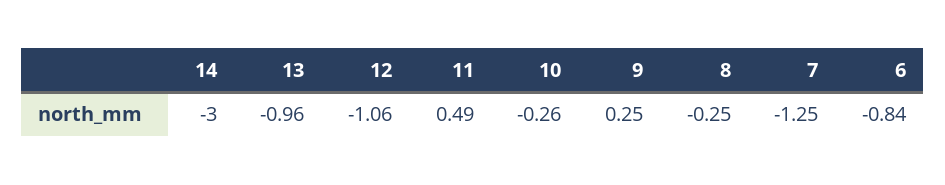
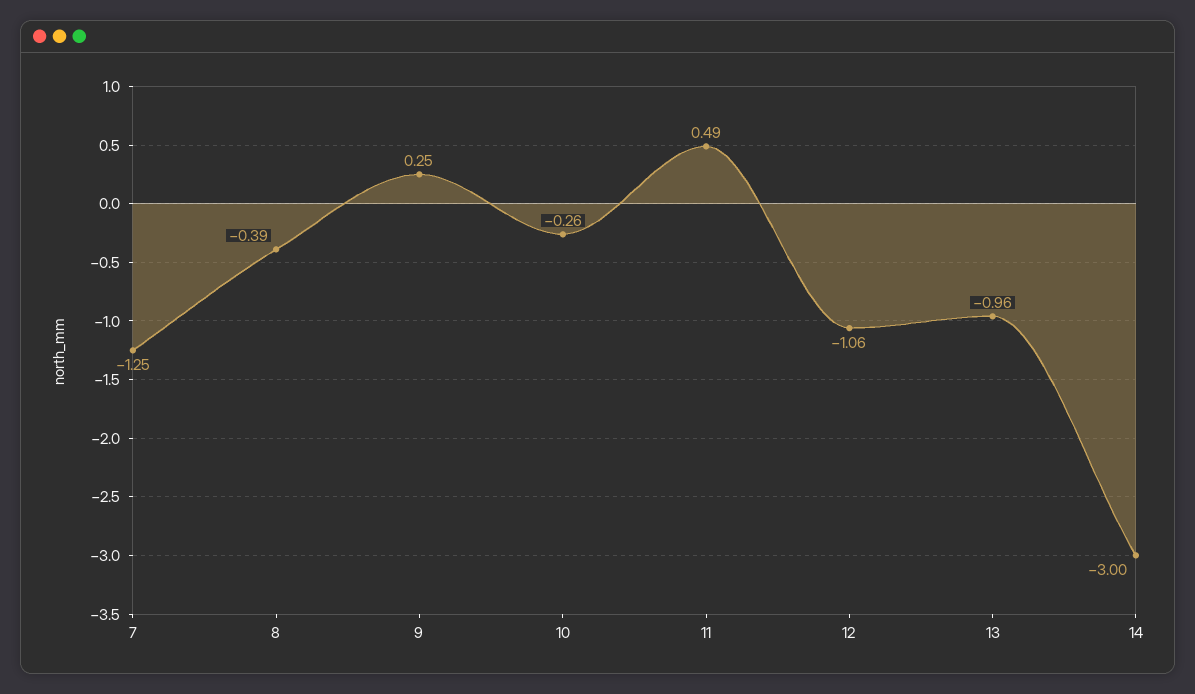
  {
    "14": -3,
    "13": -0.96,
    "12": -1.06,
    "11": 0.49,
    "10": -0.26,
    "9": 0.25,
-   "8": -0.25,
+   "8": -0.39,
-   "7": -1.25,
+   "7": -1.25
-   "6": -0.84
  }

